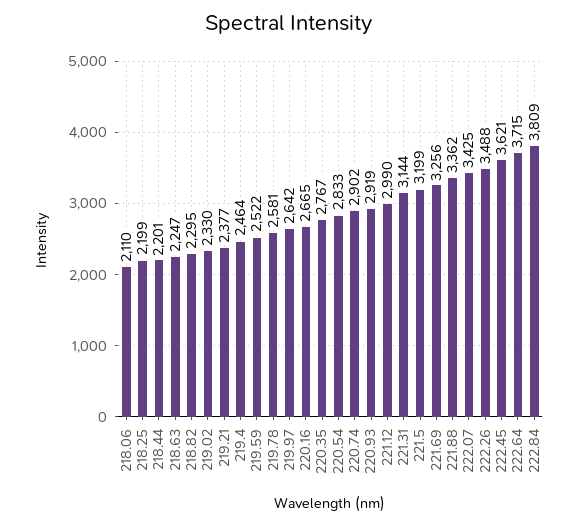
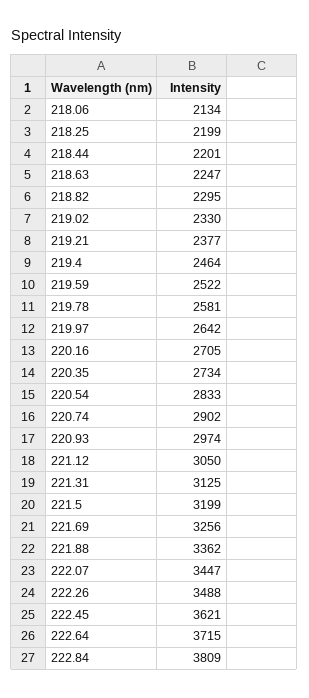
  {
-   "218.06": 2110,
+   "218.06": 2134,
    "218.25": 2199,
    "218.44": 2201,
    "218.63": 2247,
    "218.82": 2295,
    "219.02": 2330,
    "219.21": 2377,
    "219.4": 2464,
    "219.59": 2522,
    "219.78": 2581,
    "219.97": 2642,
-   "220.16": 2665,
+   "220.16": 2705,
-   "220.35": 2767,
+   "220.35": 2734,
    "220.54": 2833,
    "220.74": 2902,
-   "220.93": 2919,
+   "220.93": 2974,
-   "221.12": 2990,
+   "221.12": 3050,
-   "221.31": 3144,
+   "221.31": 3125,
    "221.5": 3199,
    "221.69": 3256,
    "221.88": 3362,
-   "222.07": 3425,
+   "222.07": 3447,
    "222.26": 3488,
    "222.45": 3621,
    "222.64": 3715,
    "222.84": 3809
  }

